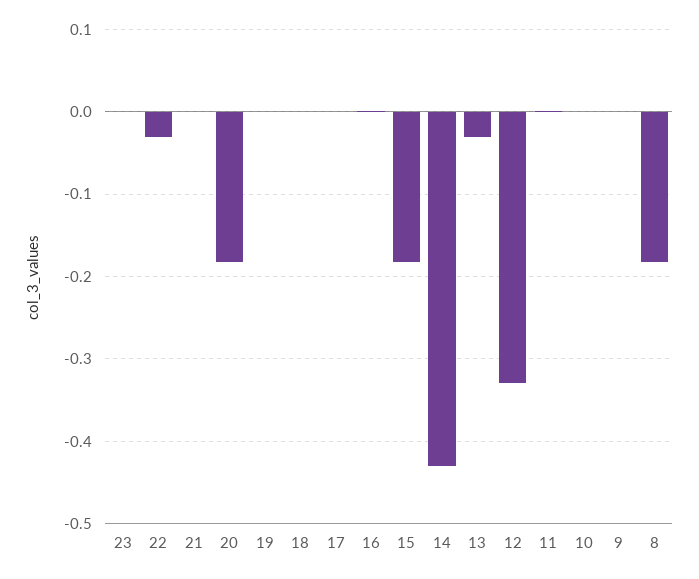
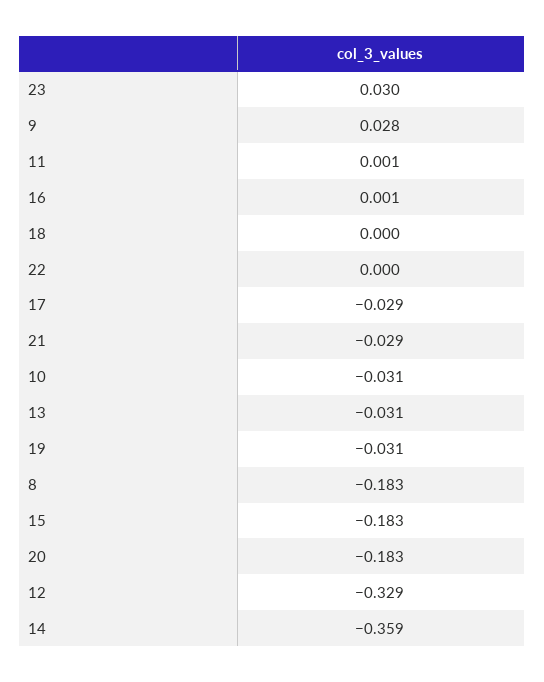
  {
-   "23": 0,
+   "23": 0.03,
-   "22": -0.03,
+   "22": 0,
-   "21": 0,
+   "21": -0.029,
    "20": -0.183,
-   "19": 0,
+   "19": -0.031,
    "18": 0,
-   "17": 0,
+   "17": -0.029,
    "16": 0.001,
    "15": -0.183,
-   "14": -0.43,
+   "14": -0.359,
    "13": -0.031,
    "12": -0.329,
    "11": 0.001,
-   "10": 0,
+   "10": -0.031,
-   "9": 0,
+   "9": 0.028,
    "8": -0.183
  }

